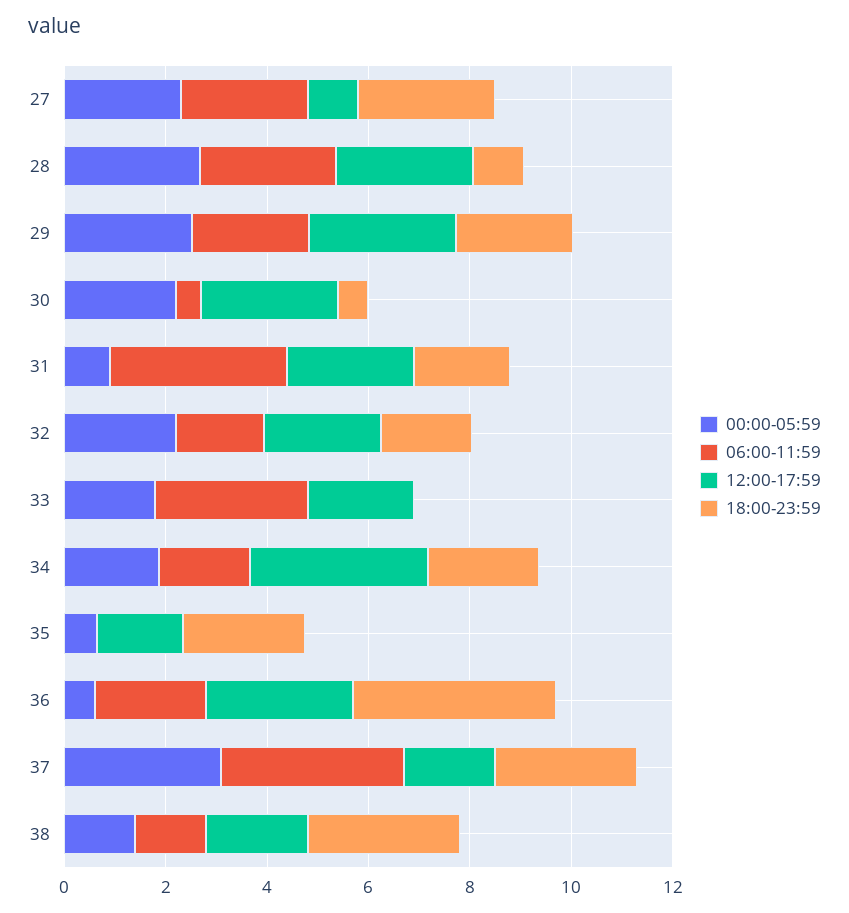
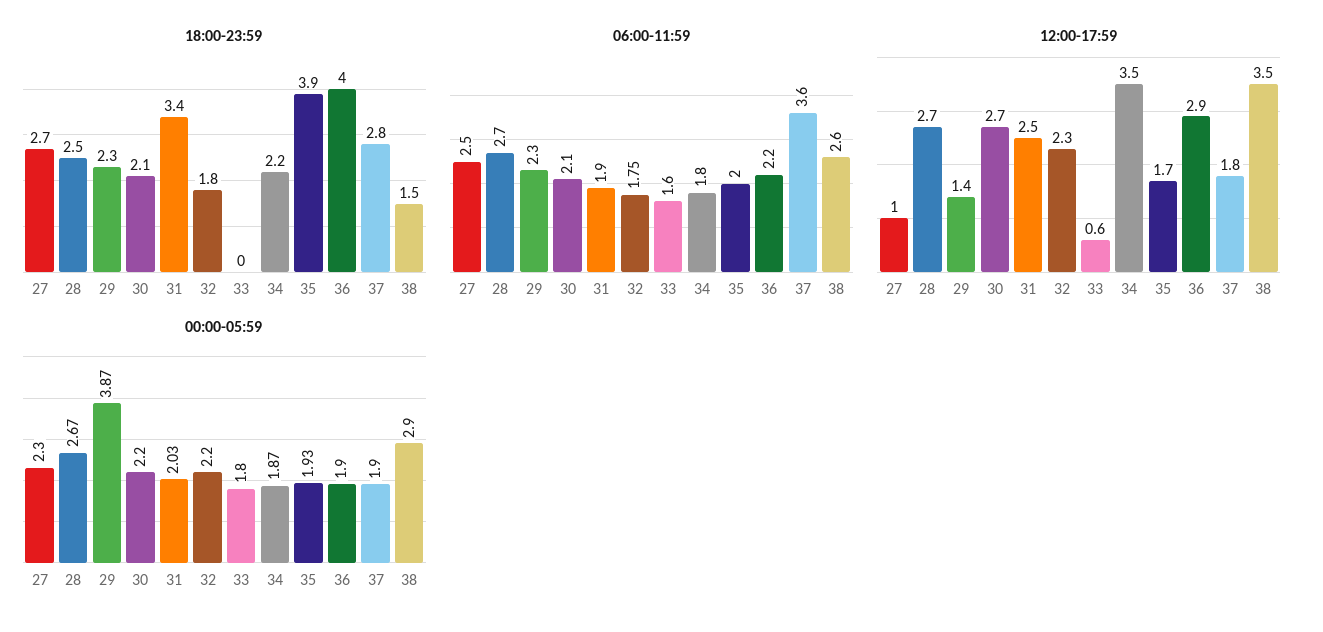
  {
    "00:00-05:59": {
      "27": 2.3,
      "28": 2.67,
-     "29": 2.5,
+     "29": 3.87,
      "30": 2.2,
-     "31": 1,
+     "31": 2.03,
      "32": 2.2,
      "33": 1.8,
      "34": 1.87,
-     "35": 0.5,
+     "35": 1.93,
-     "36": 0.5,
+     "36": 1.9,
-     "37": 3,
+     "37": 1.9,
-     "38": 1.5
+     "38": 2.9
    },
    "06:00-11:59": {
      "27": 2.5,
      "28": 2.7,
      "29": 2.3,
-     "30": 0.5,
+     "30": 2.1,
-     "31": 3.5,
+     "31": 1.9,
      "32": 1.75,
-     "33": 3,
+     "33": 1.6,
      "34": 1.8,
-     "35": 0,
+     "35": 2,
      "36": 2.2,
      "37": 3.6,
-     "38": 1.5
+     "38": 2.6
    },
    "12:00-17:59": {
      "27": 1,
      "28": 2.7,
-     "29": 3,
+     "29": 1.4,
      "30": 2.7,
      "31": 2.5,
      "32": 2.3,
-     "33": 2,
+     "33": 0.6,
      "34": 3.5,
      "35": 1.7,
      "36": 2.9,
      "37": 1.8,
-     "38": 2
+     "38": 3.5
    },
    "18:00-23:59": {
      "27": 2.7,
-     "28": 1,
+     "28": 2.5,
      "29": 2.3,
-     "30": 0.5,
+     "30": 2.1,
-     "31": 2,
+     "31": 3.4,
      "32": 1.8,
      "33": 0,
      "34": 2.2,
-     "35": 2.5,
+     "35": 3.9,
      "36": 4,
      "37": 2.8,
-     "38": 3
+     "38": 1.5
    }
  }

